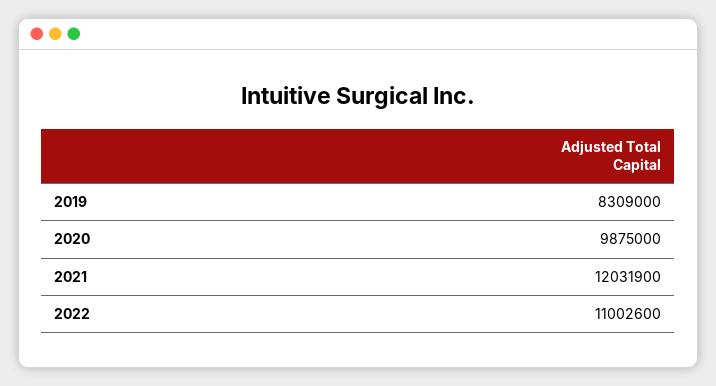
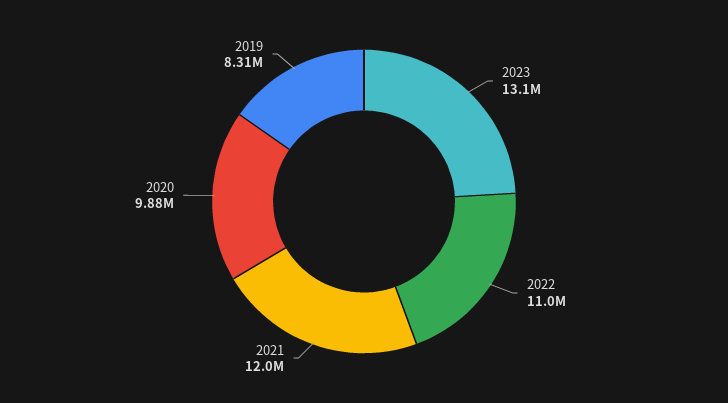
  {
    "2019": 8309000,
    "2020": 9875000,
    "2021": 12031900,
-   "2022": 11002600
+   "2022": 11002600,
+   "2023": 13100000
  }

